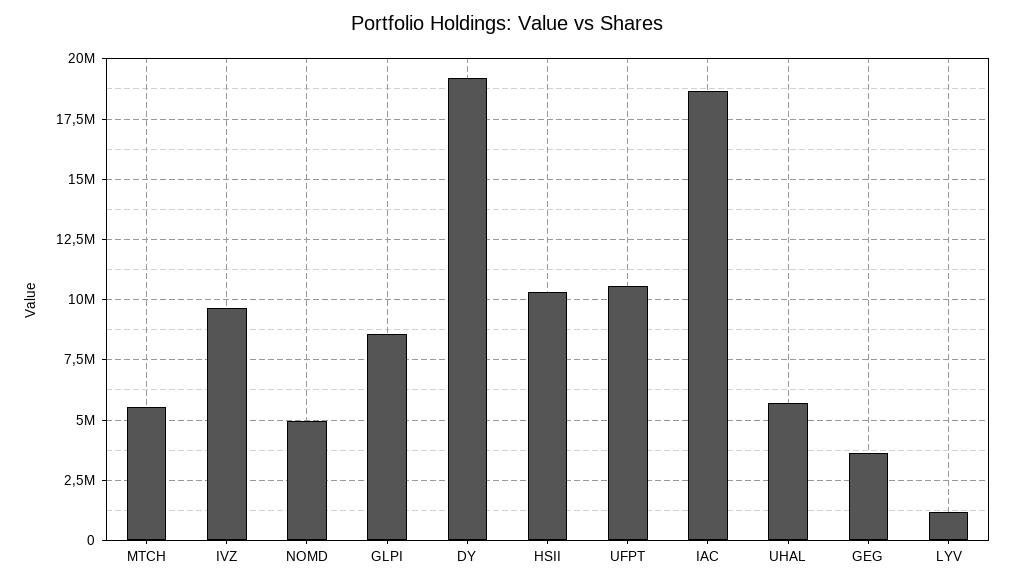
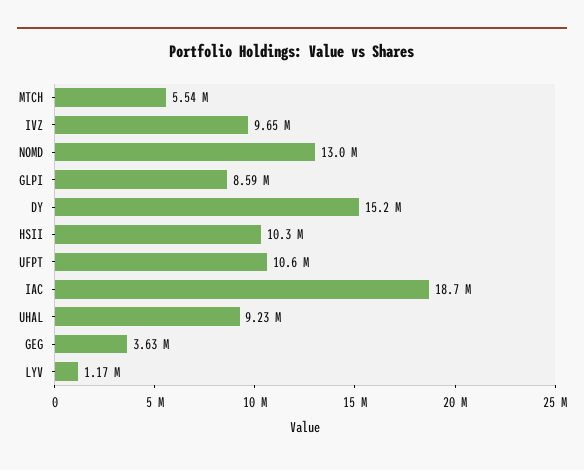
  {
    "MTCH": 5540000,
    "IVZ": 9650000,
-   "NOMD": 5000000,
+   "NOMD": 13000000,
    "GLPI": 8590000,
-   "DY": 19250000,
+   "DY": 15200000,
    "HSII": 10300000,
    "UFPT": 10600000,
    "IAC": 18700000,
-   "UHAL": 5750000,
+   "UHAL": 9230000,
    "GEG": 3630000,
    "LYV": 1170000
  }

